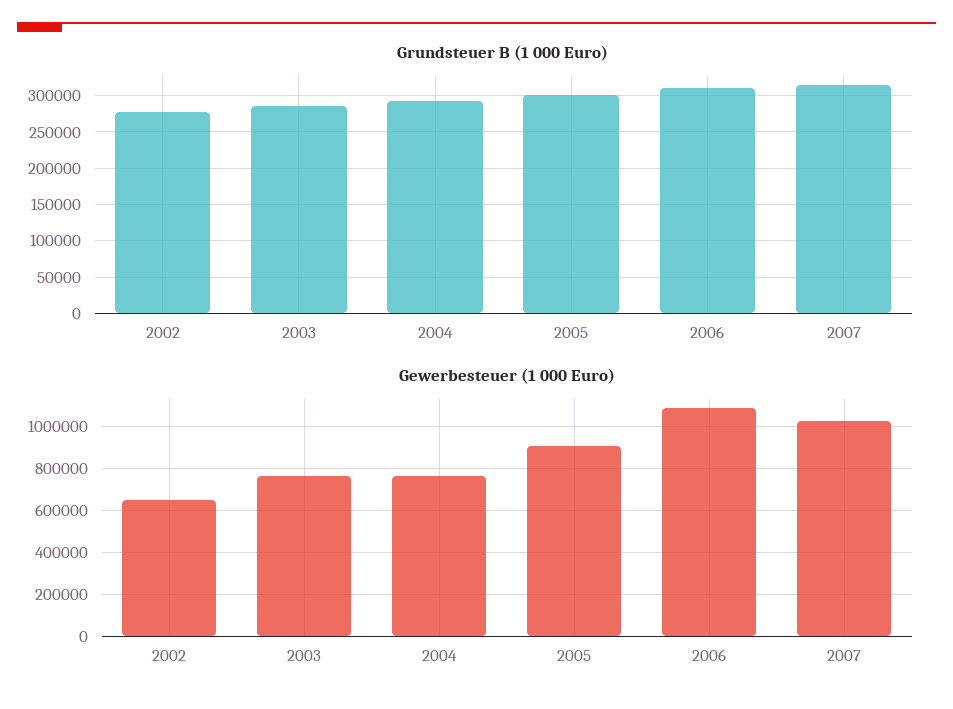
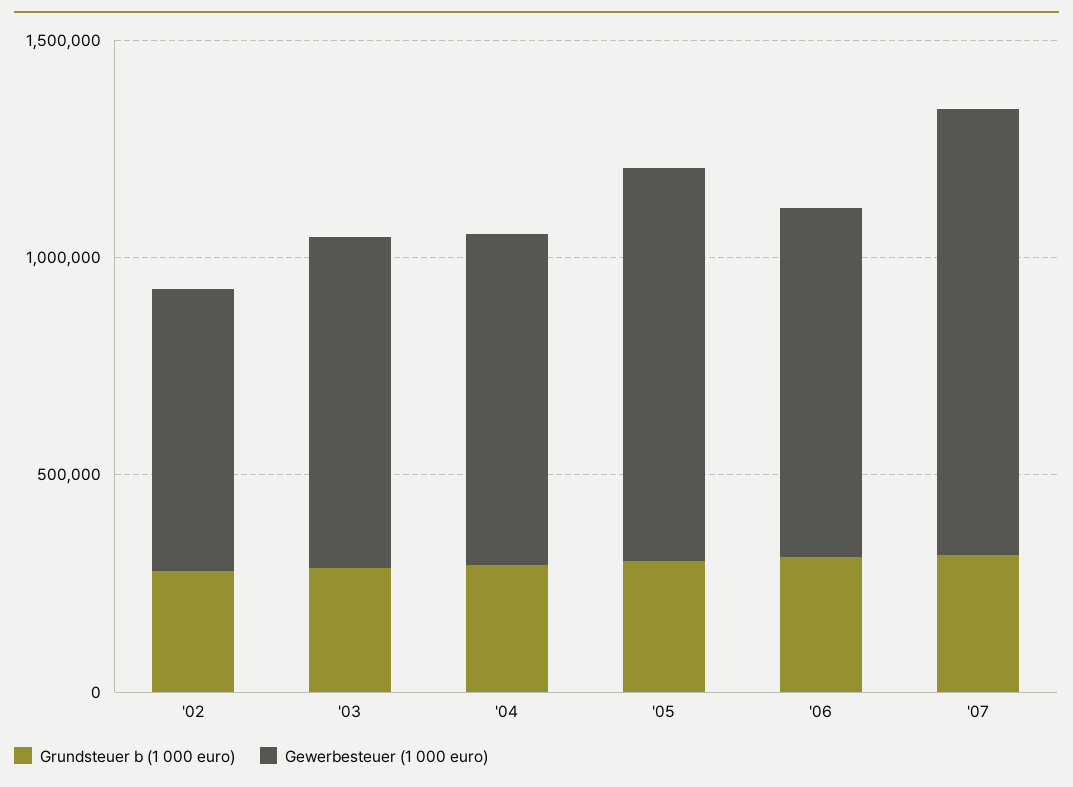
  {
    "Grundsteuer B (1 000 Euro)": {
      "2002": 280000,
      "2003": 290000,
      "2004": 290000,
      "2005": 300000,
      "2006": 310000,
      "2007": 310000
    },
    "Gewerbesteuer (1 000 Euro)": {
      "2002": 650000,
      "2003": 750000,
      "2004": 750000,
      "2005": 900000,
-     "2006": 1100000,
+     "2006": 800000,
      "2007": 1050000
    }
  }

